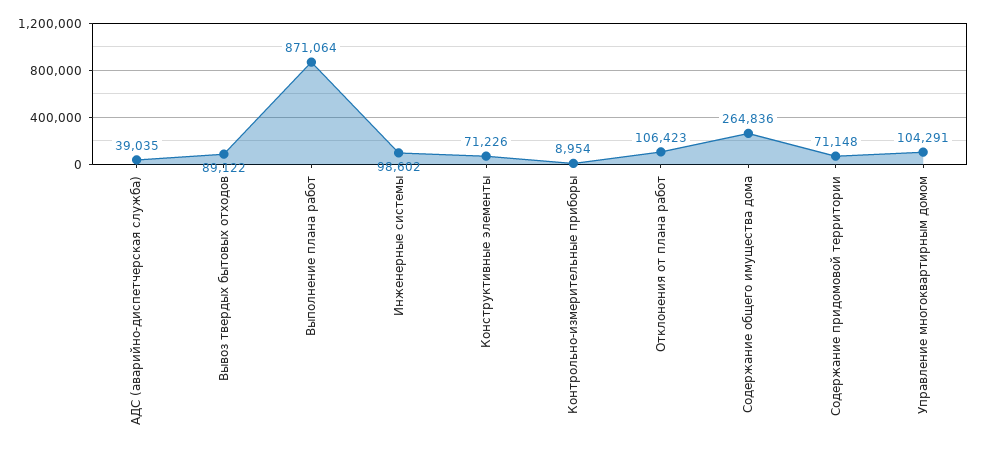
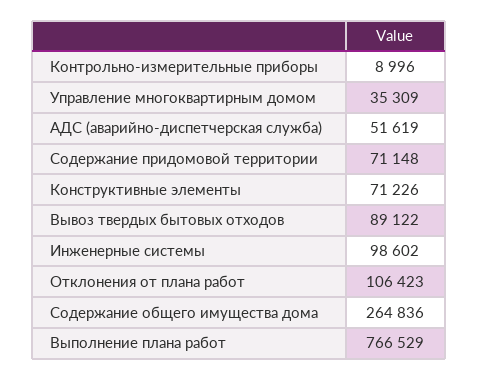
  {
-   "АДС (аварийно-диспетчерская служба)": 39035,
+   "АДС (аварийно-диспетчерская служба)": 51619,
    "Вывоз твердых бытовых отходов": 89122,
-   "Выполнение плана работ": 871064,
+   "Выполнение плана работ": 766529,
    "Инженерные системы": 98602,
    "Конструктивные элементы": 71226,
-   "Контрольно-измерительные приборы": 8954,
+   "Контрольно-измерительные приборы": 8996,
    "Отклонения от плана работ": 106423,
    "Содержание общего имущества дома": 264836,
    "Содержание придомовой территории": 71148,
-   "Управление многоквартирным домом": 104291
+   "Управление многоквартирным домом": 35309
  }

